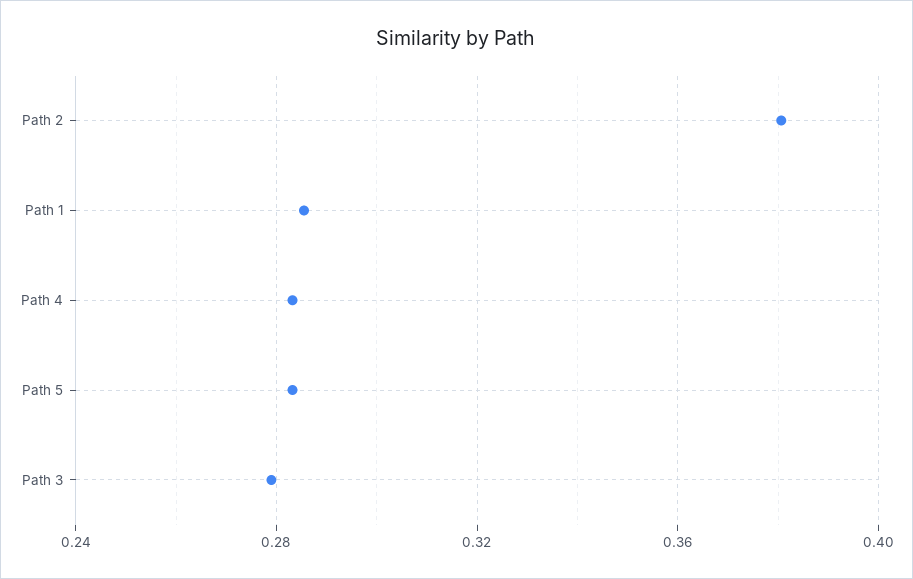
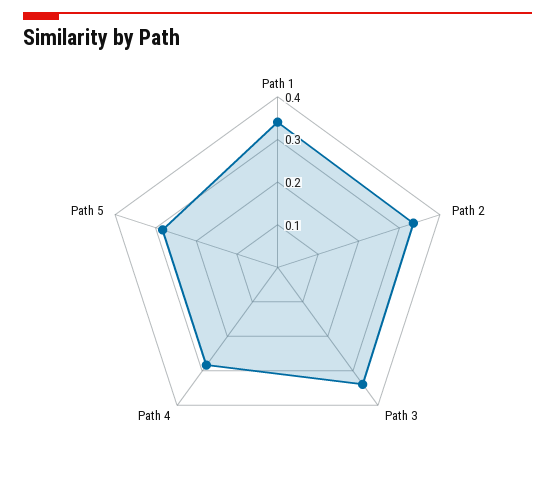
  {
-   "Path 2": 0.38,
+   "Path 2": 0.34,
-   "Path 1": 0.285,
+   "Path 1": 0.34,
    "Path 4": 0.285,
    "Path 5": 0.285,
-   "Path 3": 0.28
+   "Path 3": 0.34
  }

